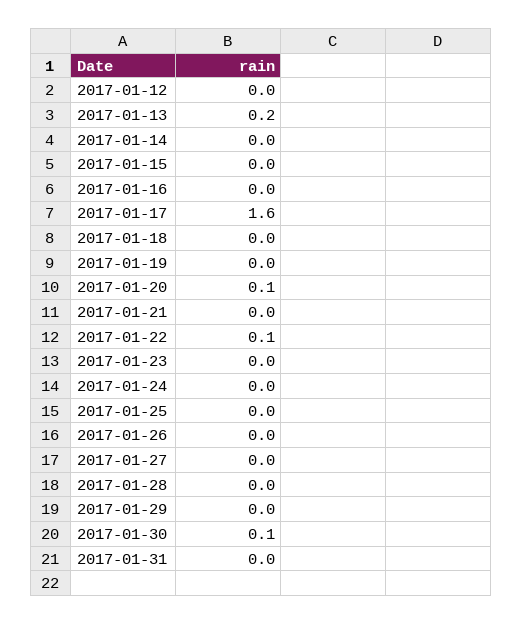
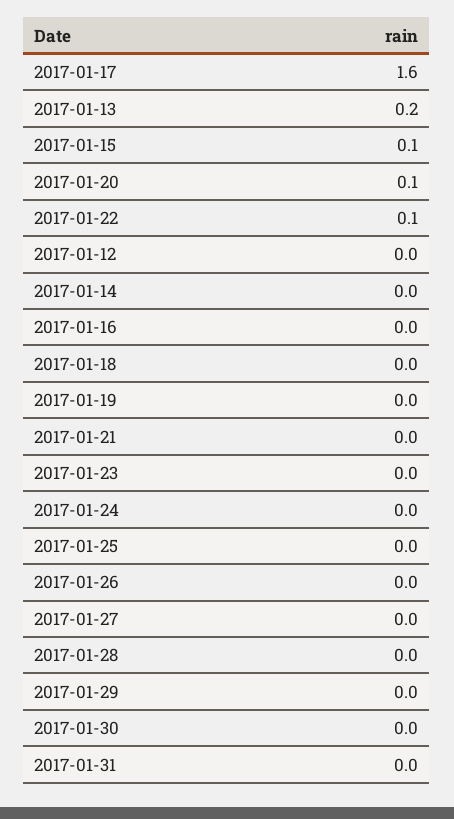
  {
    "2017-01-12": 0,
    "2017-01-13": 0.2,
    "2017-01-14": 0,
-   "2017-01-15": 0,
+   "2017-01-15": 0.1,
    "2017-01-16": 0,
    "2017-01-17": 1.6,
    "2017-01-18": 0,
    "2017-01-19": 0,
    "2017-01-20": 0.1,
    "2017-01-21": 0,
    "2017-01-22": 0.1,
    "2017-01-23": 0,
    "2017-01-24": 0,
    "2017-01-25": 0,
    "2017-01-26": 0,
    "2017-01-27": 0,
    "2017-01-28": 0,
    "2017-01-29": 0,
-   "2017-01-30": 0.1,
+   "2017-01-30": 0,
    "2017-01-31": 0
  }

